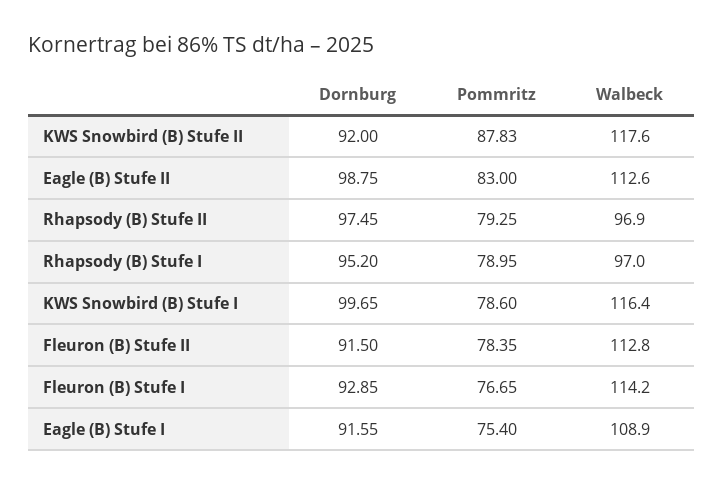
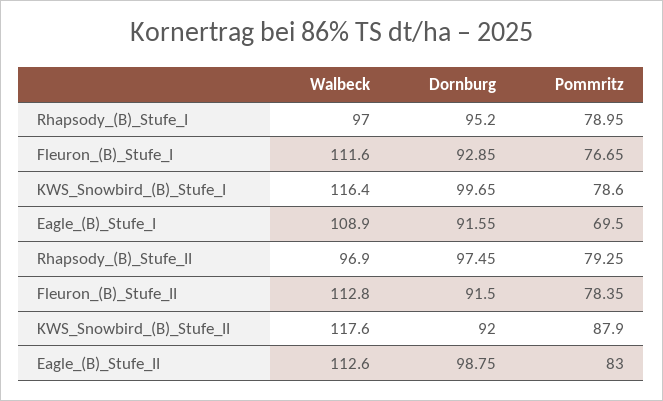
  {
    "Dornburg": {
      "KWS Snowbird (B) Stufe II": 92,
      "Eagle (B) Stufe II": 98.75,
      "Rhapsody (B) Stufe II": 97.45,
      "Rhapsody (B) Stufe I": 95.2,
      "KWS Snowbird (B) Stufe I": 99.65,
      "Fleuron (B) Stufe II": 91.5,
      "Fleuron (B) Stufe I": 92.85,
      "Eagle (B) Stufe I": 91.55
    },
    "Pommritz": {
-     "KWS Snowbird (B) Stufe II": 87.83,
+     "KWS Snowbird (B) Stufe II": 87.9,
      "Eagle (B) Stufe II": 83,
      "Rhapsody (B) Stufe II": 79.25,
      "Rhapsody (B) Stufe I": 78.95,
      "KWS Snowbird (B) Stufe I": 78.6,
      "Fleuron (B) Stufe II": 78.35,
      "Fleuron (B) Stufe I": 76.65,
-     "Eagle (B) Stufe I": 75.4
+     "Eagle (B) Stufe I": 69.5
    },
    "Walbeck": {
      "KWS Snowbird (B) Stufe II": 117.6,
      "Eagle (B) Stufe II": 112.6,
      "Rhapsody (B) Stufe II": 96.9,
      "Rhapsody (B) Stufe I": 97,
      "KWS Snowbird (B) Stufe I": 116.4,
      "Fleuron (B) Stufe II": 112.8,
-     "Fleuron (B) Stufe I": 114.2,
+     "Fleuron (B) Stufe I": 111.6,
      "Eagle (B) Stufe I": 108.9
    }
  }

